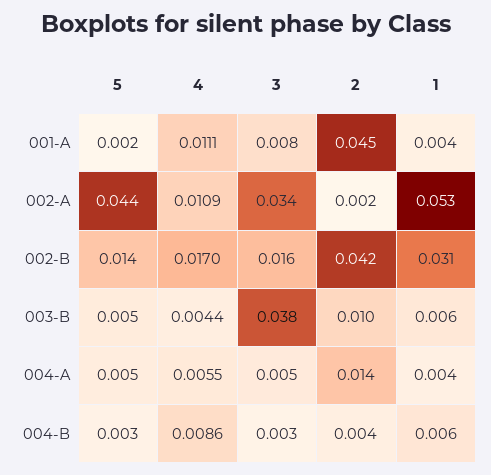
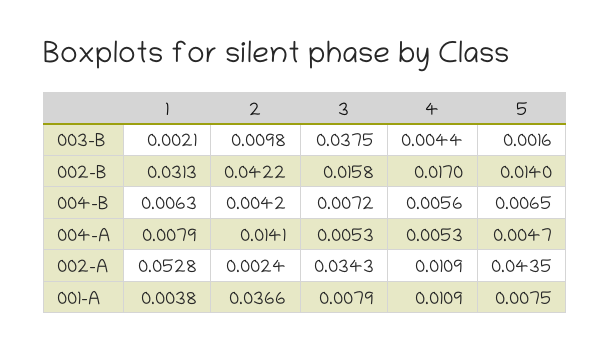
  {
    "5": {
-     "001-A": 0.002,
+     "001-A": 0.0075,
      "002-A": 0.0435,
      "002-B": 0.014,
-     "003-B": 0.005,
+     "003-B": 0.0016,
      "004-A": 0.0047,
-     "004-B": 0.003
+     "004-B": 0.0065
    },
    "4": {
-     "001-A": 0.0111,
+     "001-A": 0.0109,
      "002-A": 0.0109,
      "002-B": 0.017,
      "003-B": 0.0044,
-     "004-A": 0.0055,
+     "004-A": 0.0053,
-     "004-B": 0.0086
+     "004-B": 0.0056
    },
    "3": {
      "001-A": 0.0079,
      "002-A": 0.0343,
      "002-B": 0.0158,
      "003-B": 0.0375,
      "004-A": 0.0053,
-     "004-B": 0.003
+     "004-B": 0.0072
    },
    "2": {
-     "001-A": 0.045,
+     "001-A": 0.0366,
      "002-A": 0.0024,
      "002-B": 0.0422,
      "003-B": 0.0098,
      "004-A": 0.0141,
      "004-B": 0.0042
    },
    "1": {
      "001-A": 0.0038,
      "002-A": 0.0528,
      "002-B": 0.0313,
-     "003-B": 0.006,
+     "003-B": 0.0021,
-     "004-A": 0.004,
+     "004-A": 0.0079,
      "004-B": 0.0063
    }
  }

